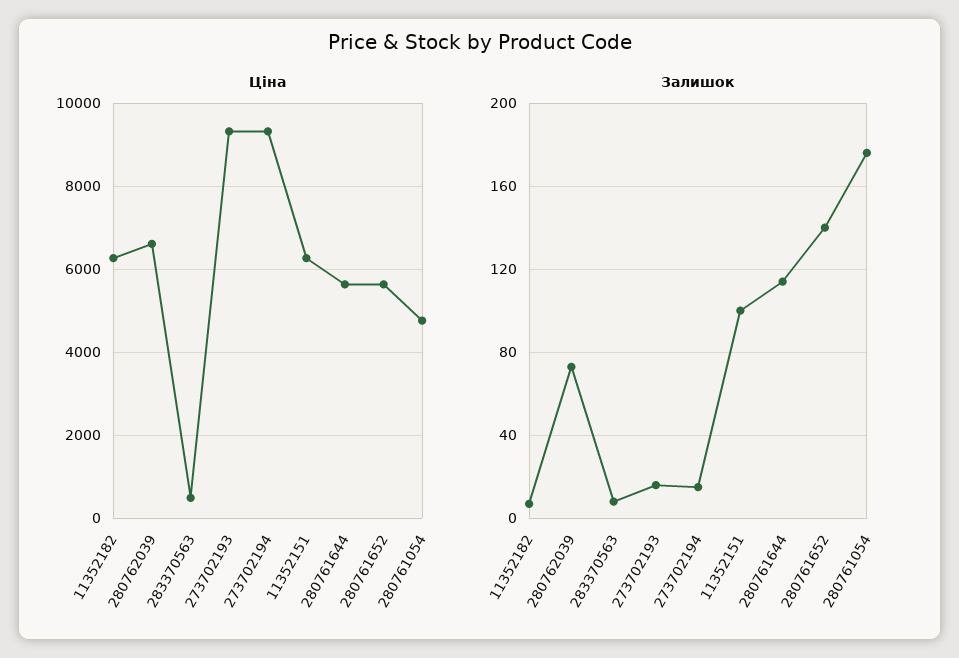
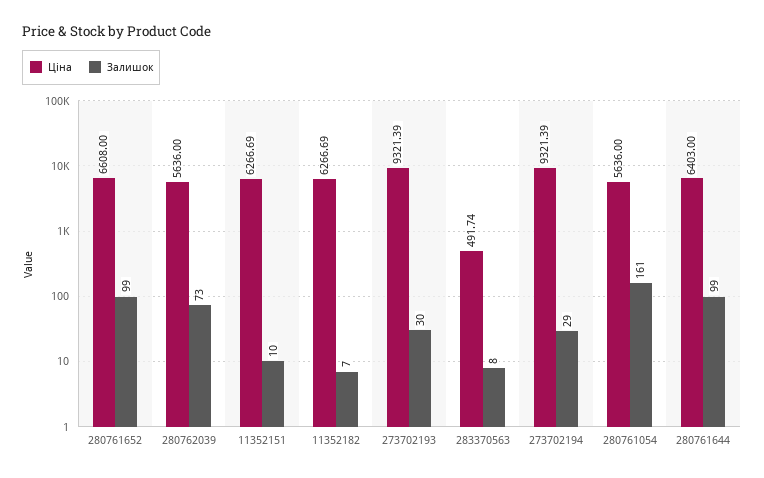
  {
    "Ціна": {
      "11352182": 6266.69,
-     "280762039": 6600,
+     "280762039": 5636,
      "283370563": 491.74,
      "273702193": 9321.39,
      "273702194": 9321.39,
      "11352151": 6266.69,
-     "280761644": 5600,
+     "280761644": 6403,
-     "280761652": 5600,
+     "280761652": 6608,
-     "280761054": 4800
+     "280761054": 5636
    },
    "Залишок": {
      "11352182": 7,
      "280762039": 73,
      "283370563": 8,
-     "273702193": 15,
+     "273702193": 30,
-     "273702194": 15,
+     "273702194": 29,
-     "11352151": 100,
+     "11352151": 10,
-     "280761644": 115,
+     "280761644": 99,
-     "280761652": 140,
+     "280761652": 99,
-     "280761054": 175
+     "280761054": 161
    }
  }

